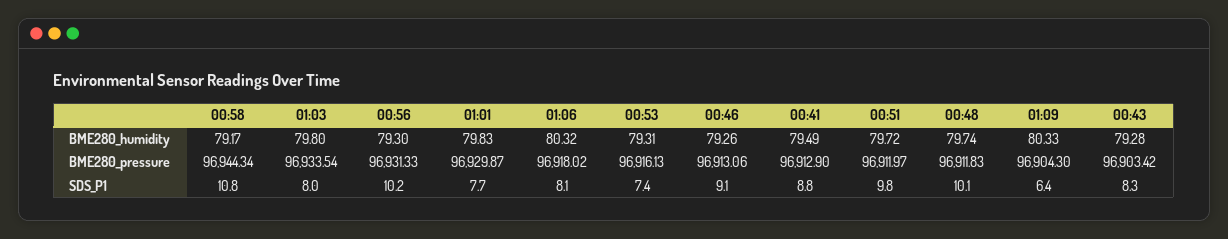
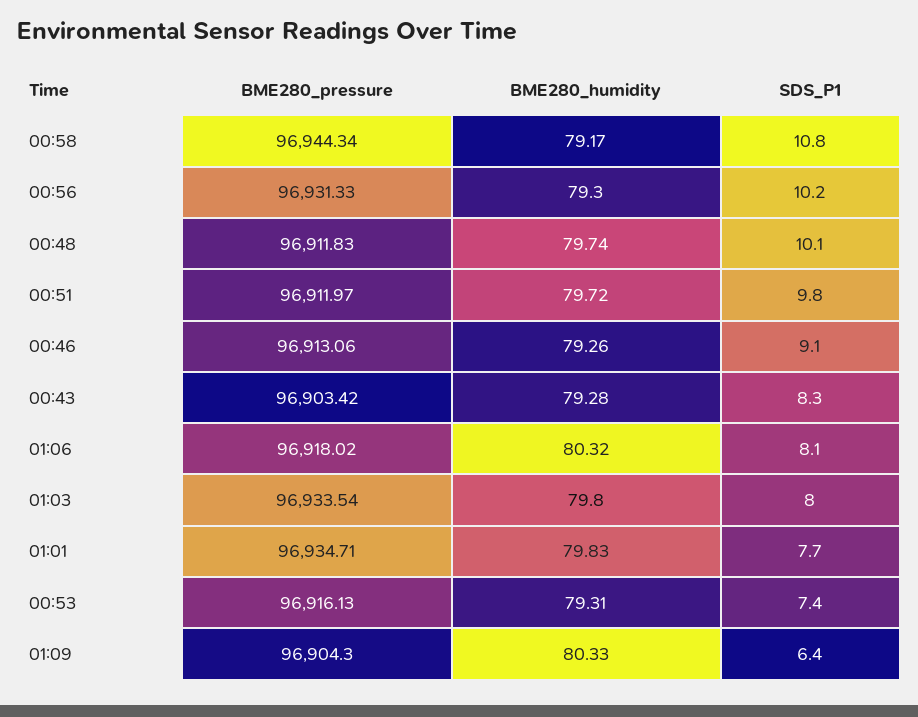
  {
    "00:58": {
      "BME280_humidity": 79.17,
      "BME280_pressure": 96944.34,
      "SDS_P1": 10.8
    },
    "01:03": {
      "BME280_humidity": 79.8,
      "BME280_pressure": 96933.54,
      "SDS_P1": 8
    },
    "00:56": {
      "BME280_humidity": 79.3,
      "BME280_pressure": 96931.33,
      "SDS_P1": 10.2
    },
    "01:01": {
      "BME280_humidity": 79.83,
-     "BME280_pressure": 96929.87,
+     "BME280_pressure": 96934.71,
      "SDS_P1": 7.7
    },
    "01:06": {
      "BME280_humidity": 80.32,
      "BME280_pressure": 96918.02,
      "SDS_P1": 8.1
    },
    "00:53": {
      "BME280_humidity": 79.31,
      "BME280_pressure": 96916.13,
      "SDS_P1": 7.4
    },
    "00:46": {
      "BME280_humidity": 79.26,
      "BME280_pressure": 96913.06,
      "SDS_P1": 9.1
    },
-   "00:41": {
-     "BME280_humidity": 79.49,
-     "BME280_pressure": 96912.9,
-     "SDS_P1": 8.8
-   },
    "00:51": {
      "BME280_humidity": 79.72,
      "BME280_pressure": 96911.97,
      "SDS_P1": 9.8
    },
    "00:48": {
      "BME280_humidity": 79.74,
      "BME280_pressure": 96911.83,
      "SDS_P1": 10.1
    },
    "01:09": {
      "BME280_humidity": 80.33,
      "BME280_pressure": 96904.3,
      "SDS_P1": 6.4
    },
    "00:43": {
      "BME280_humidity": 79.28,
      "BME280_pressure": 96903.42,
      "SDS_P1": 8.3
    }
  }

